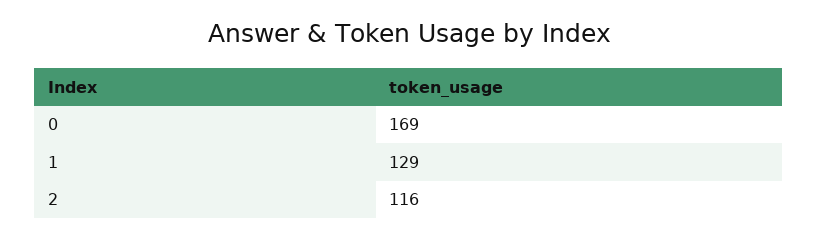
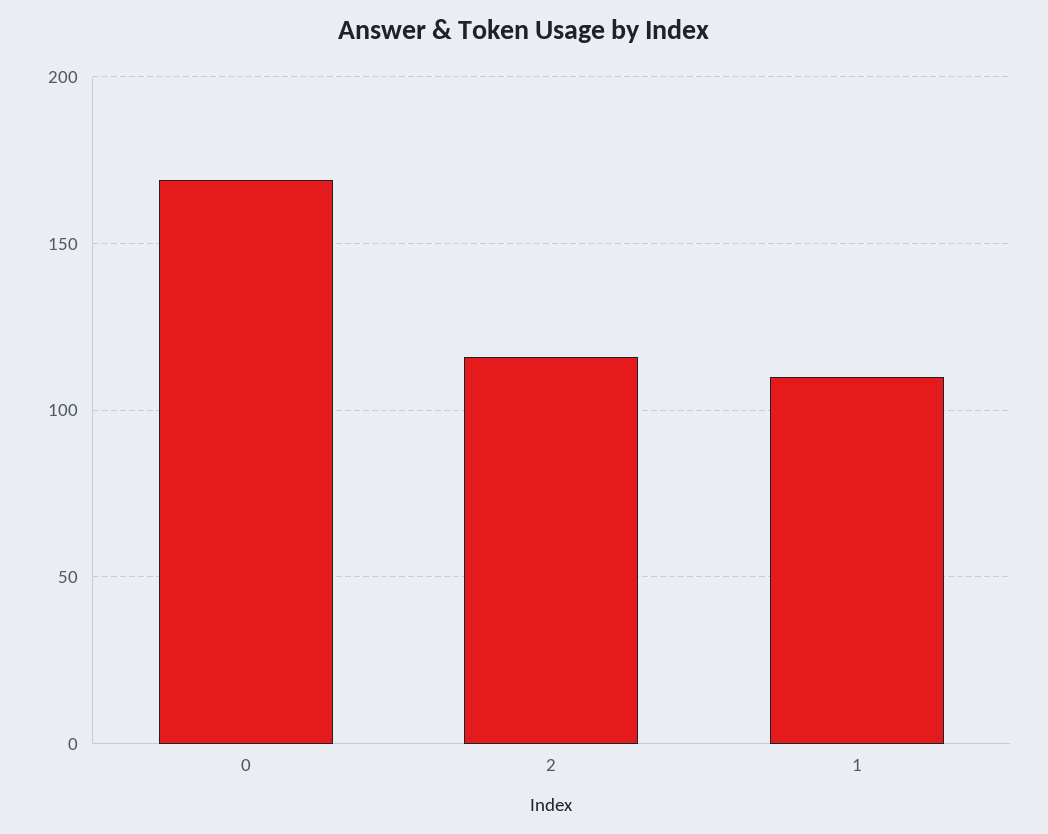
  {
    "0": 169,
-   "1": 129,
+   "1": 110,
    "2": 116
  }

